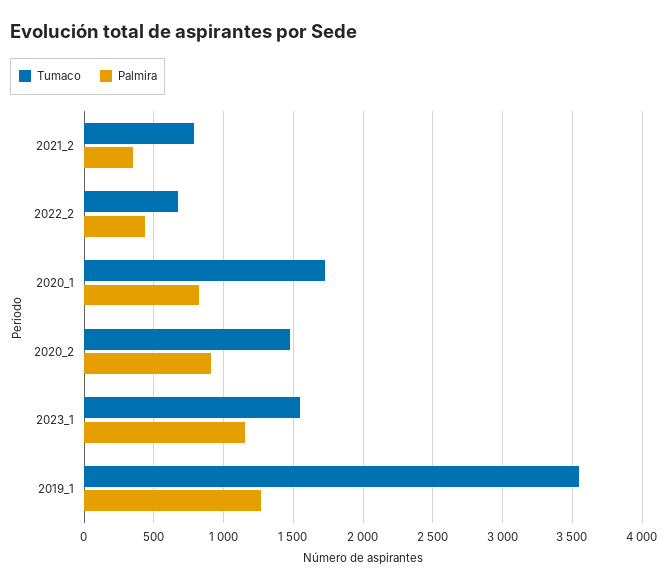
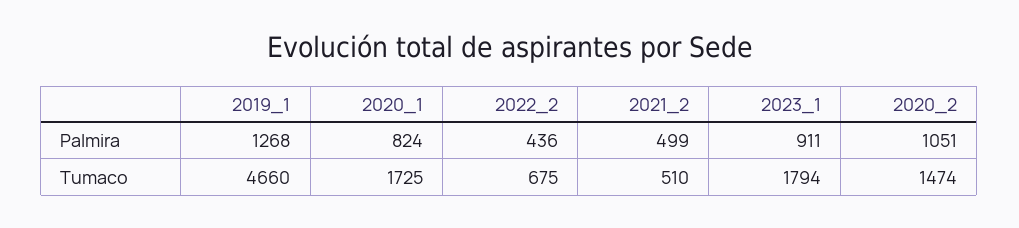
  {
    "Tumaco": {
-     "2021_2": 800,
+     "2021_2": 510,
      "2022_2": 675,
      "2020_1": 1725,
      "2020_2": 1474,
-     "2023_1": 1550,
+     "2023_1": 1794,
-     "2019_1": 3550
+     "2019_1": 4660
    },
    "Palmira": {
-     "2021_2": 350,
+     "2021_2": 499,
      "2022_2": 436,
      "2020_1": 824,
-     "2020_2": 900,
+     "2020_2": 1051,
-     "2023_1": 1150,
+     "2023_1": 911,
      "2019_1": 1268
    }
  }

